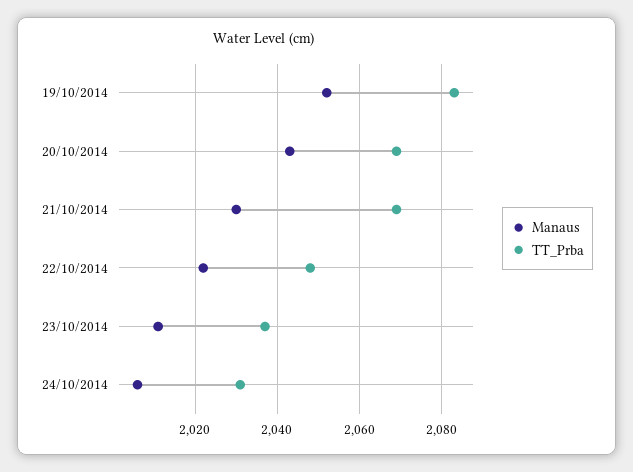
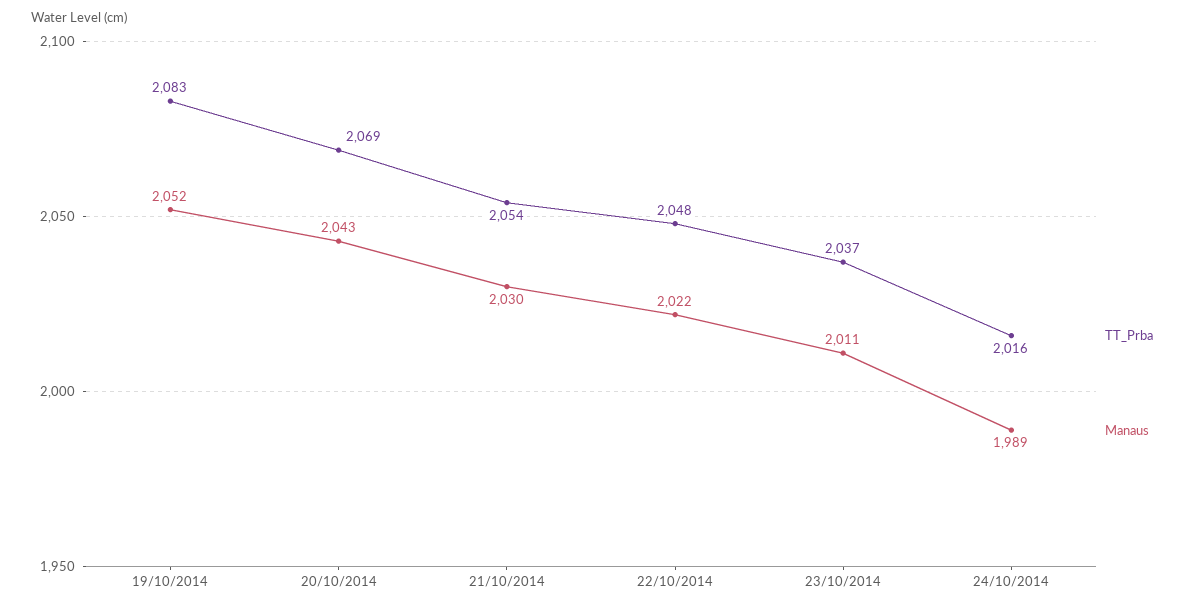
  {
    "Manaus": {
      "19/10/2014": 2052,
      "20/10/2014": 2043,
      "21/10/2014": 2030,
      "22/10/2014": 2022,
      "23/10/2014": 2011,
-     "24/10/2014": 2005
+     "24/10/2014": 1989
    },
    "TT_Prba": {
      "19/10/2014": 2083,
      "20/10/2014": 2069,
-     "21/10/2014": 2070,
+     "21/10/2014": 2054,
      "22/10/2014": 2048,
      "23/10/2014": 2037,
-     "24/10/2014": 2030
+     "24/10/2014": 2016
    }
  }

